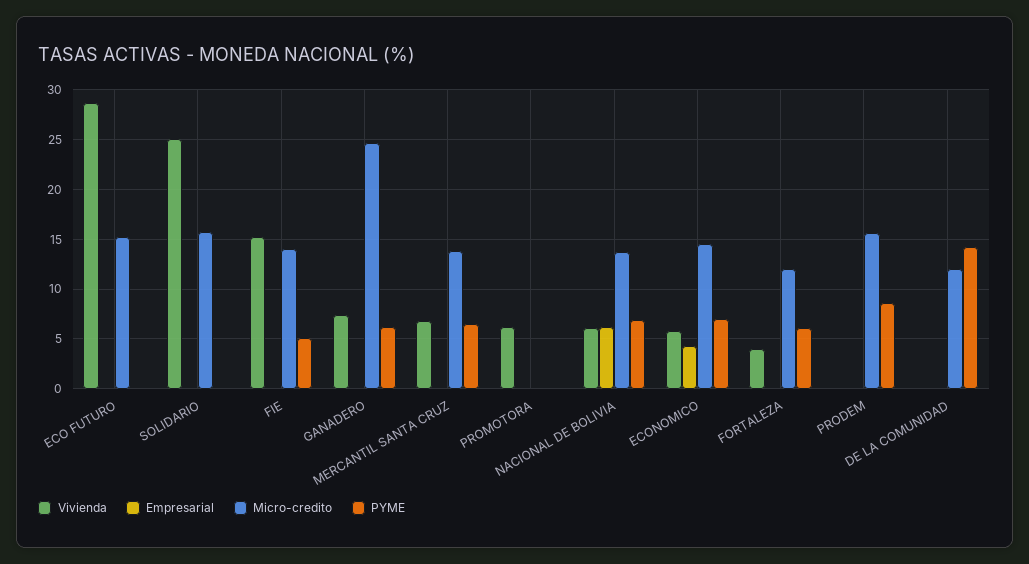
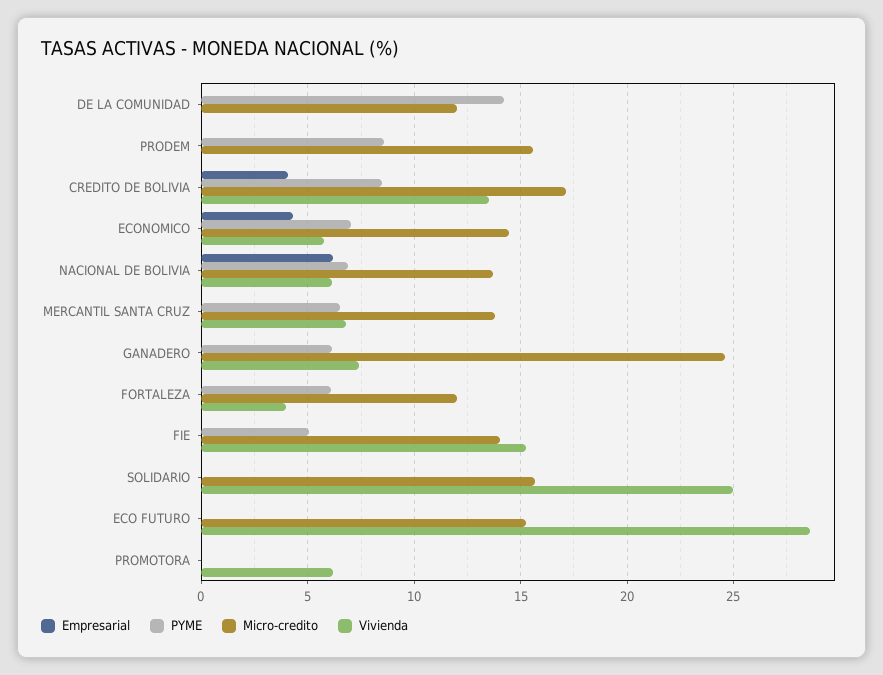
  {
    "Vivienda": {
      "ECO FUTURO": 28.5,
      "SOLIDARIO": 25,
      "FIE": 15,
      "GANADERO": 7.5,
      "MERCANTIL SANTA CRUZ": 7,
      "PROMOTORA": 6,
      "NACIONAL DE BOLIVIA": 6,
      "ECONOMICO": 6,
      "FORTALEZA": 4,
      "PRODEM": 0,
-     "DE LA COMUNIDAD": 0
+     "DE LA COMUNIDAD": 0,
+     "CREDITO DE BOLIVIA": 13.5
    },
    "Empresarial": {
      "ECO FUTURO": 0,
      "SOLIDARIO": 0,
      "FIE": 0,
      "GANADERO": 0,
      "MERCANTIL SANTA CRUZ": 0,
      "PROMOTORA": 0,
      "NACIONAL DE BOLIVIA": 6,
      "ECONOMICO": 4.5,
      "FORTALEZA": 0,
      "PRODEM": 0,
-     "DE LA COMUNIDAD": 0
+     "DE LA COMUNIDAD": 0,
+     "CREDITO DE BOLIVIA": 4
    },
    "Micro-credito": {
      "ECO FUTURO": 15.5,
      "SOLIDARIO": 15.5,
      "FIE": 14,
      "GANADERO": 24.5,
      "MERCANTIL SANTA CRUZ": 14,
      "PROMOTORA": 0,
      "NACIONAL DE BOLIVIA": 13.5,
      "ECONOMICO": 14.5,
      "FORTALEZA": 12,
      "PRODEM": 15.5,
-     "DE LA COMUNIDAD": 12
+     "DE LA COMUNIDAD": 12,
+     "CREDITO DE BOLIVIA": 17
    },
    "PYME": {
      "ECO FUTURO": 0,
      "SOLIDARIO": 0,
      "FIE": 5,
      "GANADERO": 6,
      "MERCANTIL SANTA CRUZ": 6.5,
      "PROMOTORA": 0,
      "NACIONAL DE BOLIVIA": 7,
      "ECONOMICO": 7,
      "FORTALEZA": 6,
      "PRODEM": 8.5,
-     "DE LA COMUNIDAD": 14
+     "DE LA COMUNIDAD": 14,
+     "CREDITO DE BOLIVIA": 8.5
    }
  }

